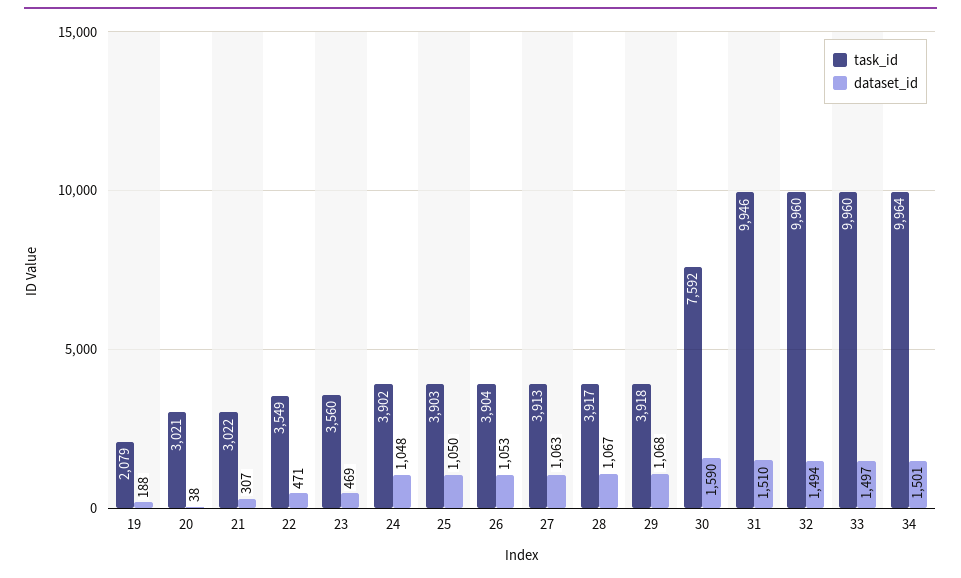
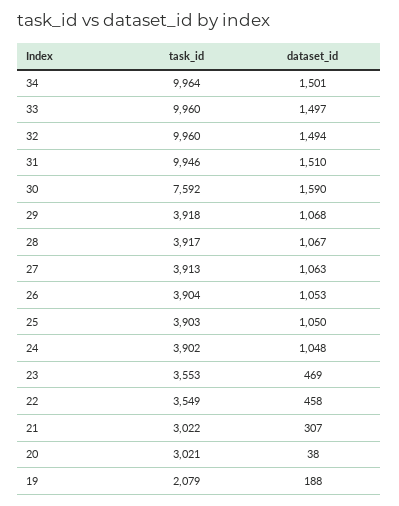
  {
    "task_id": {
      "19": 2079,
      "20": 3021,
      "21": 3022,
      "22": 3549,
-     "23": 3560,
+     "23": 3553,
      "24": 3902,
      "25": 3903,
      "26": 3904,
      "27": 3913,
      "28": 3917,
      "29": 3918,
      "30": 7592,
      "31": 9946,
      "32": 9960,
      "33": 9960,
      "34": 9964
    },
    "dataset_id": {
      "19": 188,
      "20": 38,
      "21": 307,
-     "22": 471,
+     "22": 458,
      "23": 469,
      "24": 1048,
      "25": 1050,
      "26": 1053,
      "27": 1063,
      "28": 1067,
      "29": 1068,
      "30": 1590,
      "31": 1510,
      "32": 1494,
      "33": 1497,
      "34": 1501
    }
  }

